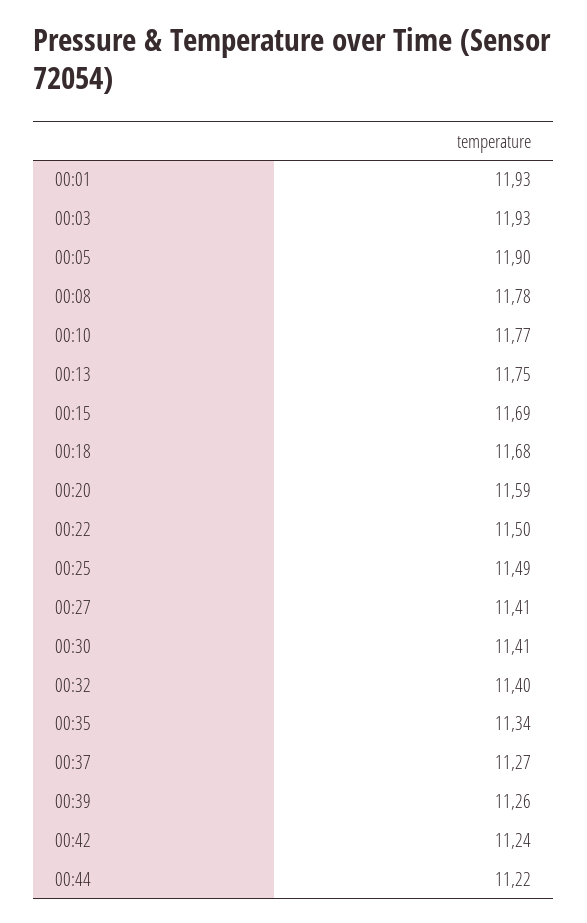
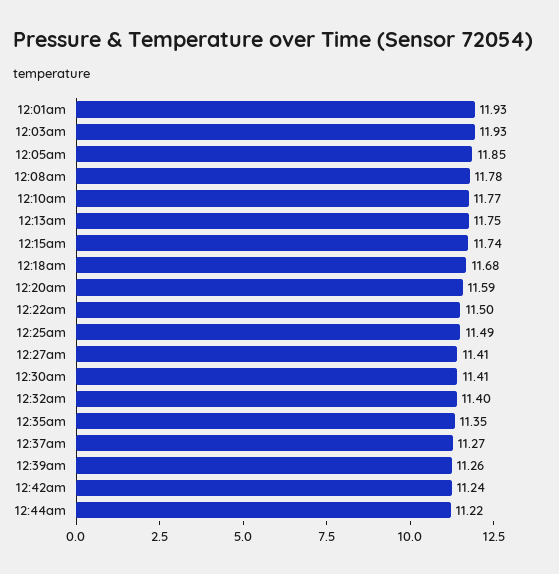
  {
    "00:01": 11.93,
    "00:03": 11.93,
-   "00:05": 11.9,
+   "00:05": 11.85,
    "00:08": 11.78,
    "00:10": 11.77,
    "00:13": 11.75,
-   "00:15": 11.69,
+   "00:15": 11.74,
    "00:18": 11.68,
    "00:20": 11.59,
    "00:22": 11.5,
    "00:25": 11.49,
    "00:27": 11.41,
    "00:30": 11.41,
    "00:32": 11.4,
-   "00:35": 11.34,
+   "00:35": 11.35,
    "00:37": 11.27,
    "00:39": 11.26,
    "00:42": 11.24,
    "00:44": 11.22
  }

